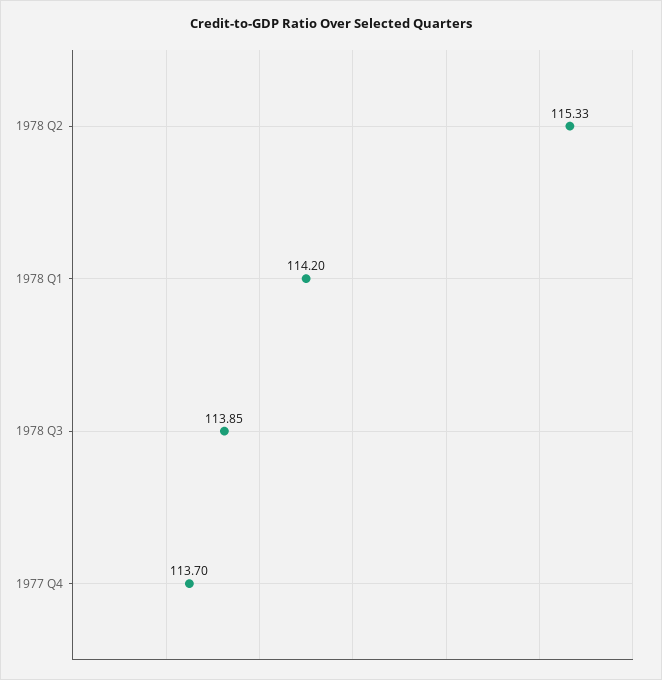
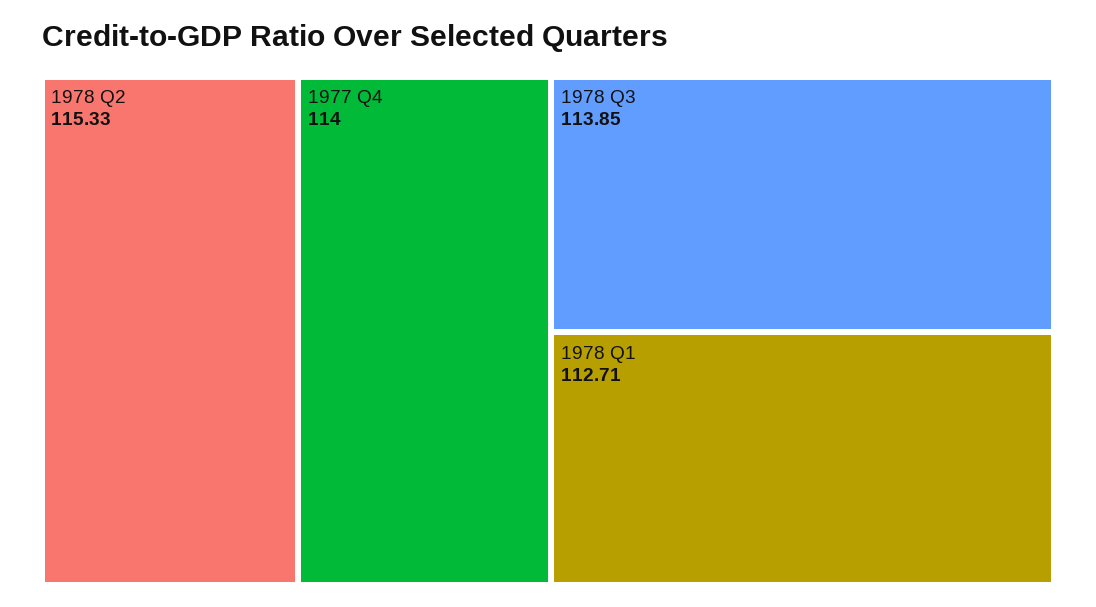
  {
    "1978 Q2": 115.33,
-   "1978 Q1": 114.2,
+   "1978 Q1": 112.71,
    "1978 Q3": 113.85,
-   "1977 Q4": 113.7
+   "1977 Q4": 114
  }

